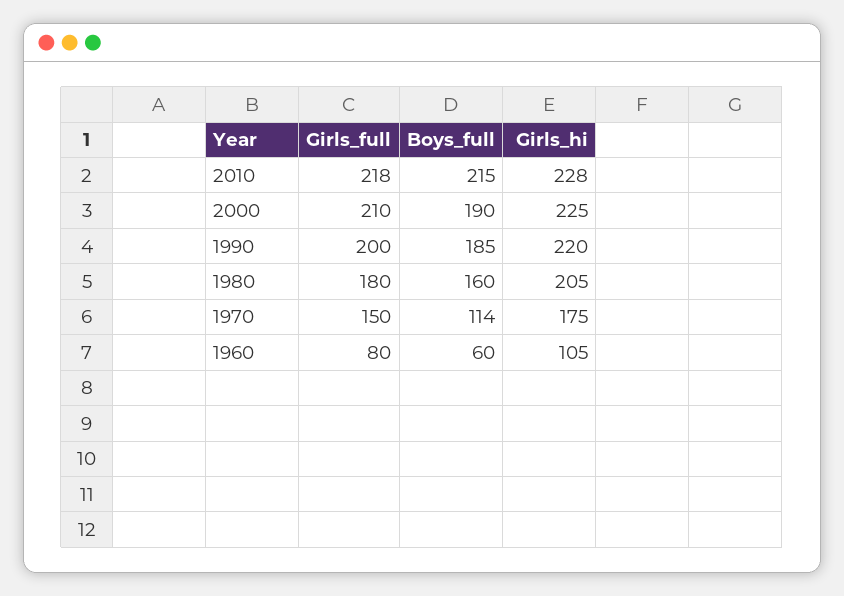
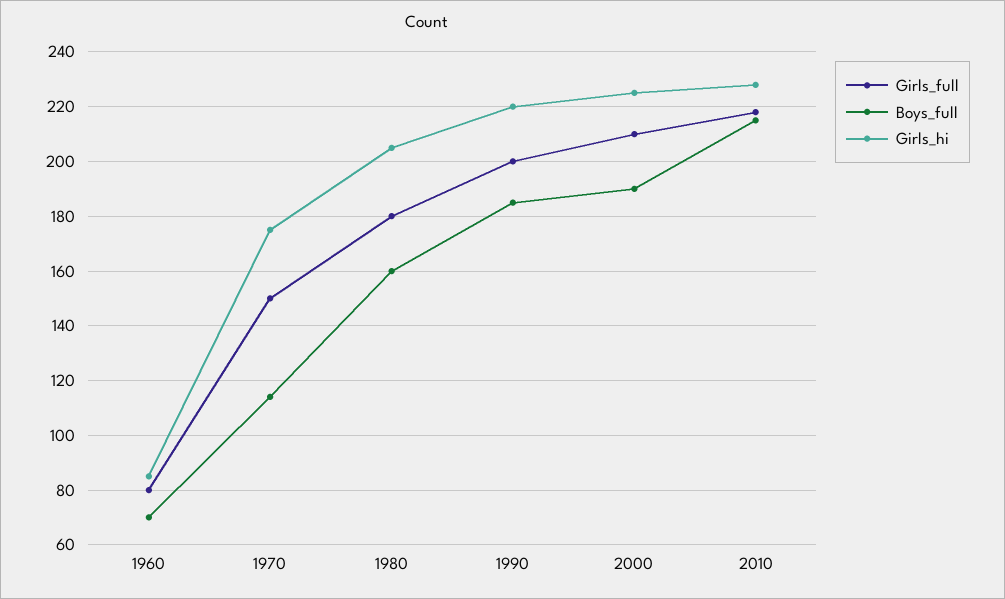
  {
    "Girls_full": {
      "2010": 218,
      "2000": 210,
      "1990": 200,
      "1980": 180,
      "1970": 150,
      "1960": 80
    },
    "Boys_full": {
      "2010": 215,
      "2000": 190,
      "1990": 185,
      "1980": 160,
      "1970": 114,
-     "1960": 60
+     "1960": 70
    },
    "Girls_hi": {
      "2010": 228,
      "2000": 225,
      "1990": 220,
      "1980": 205,
      "1970": 175,
-     "1960": 105
+     "1960": 85
    }
  }

